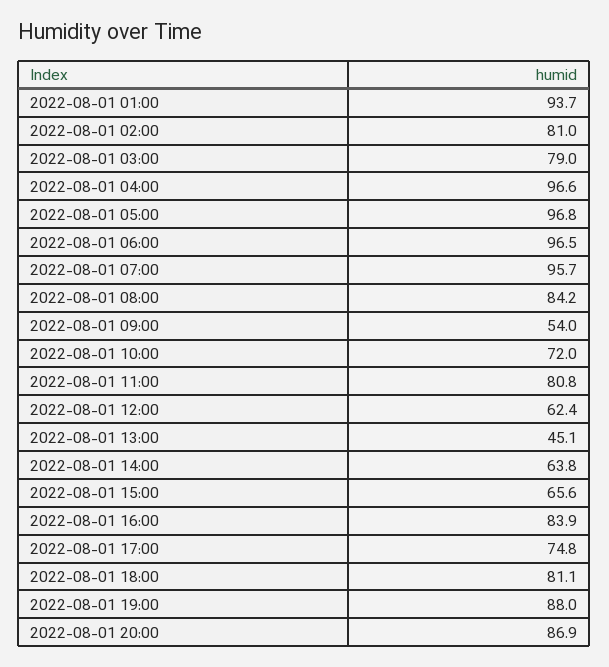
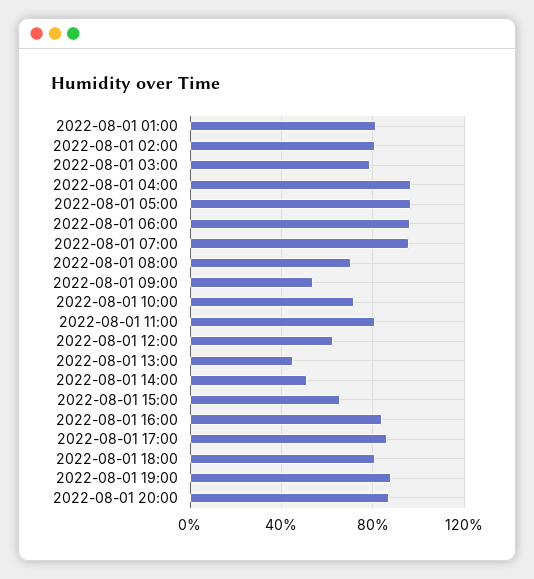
  {
-   "2022-08-01 01:00": 93.7,
+   "2022-08-01 01:00": 80,
    "2022-08-01 02:00": 81,
    "2022-08-01 03:00": 79,
    "2022-08-01 04:00": 96.6,
    "2022-08-01 05:00": 96.8,
    "2022-08-01 06:00": 96.5,
    "2022-08-01 07:00": 95.7,
-   "2022-08-01 08:00": 84.2,
+   "2022-08-01 08:00": 70,
    "2022-08-01 09:00": 54,
    "2022-08-01 10:00": 72,
    "2022-08-01 11:00": 80.8,
    "2022-08-01 12:00": 62.4,
    "2022-08-01 13:00": 45.1,
-   "2022-08-01 14:00": 63.8,
+   "2022-08-01 14:00": 50,
    "2022-08-01 15:00": 65.6,
    "2022-08-01 16:00": 83.9,
-   "2022-08-01 17:00": 74.8,
+   "2022-08-01 17:00": 85,
    "2022-08-01 18:00": 81.1,
    "2022-08-01 19:00": 88,
    "2022-08-01 20:00": 86.9
  }

